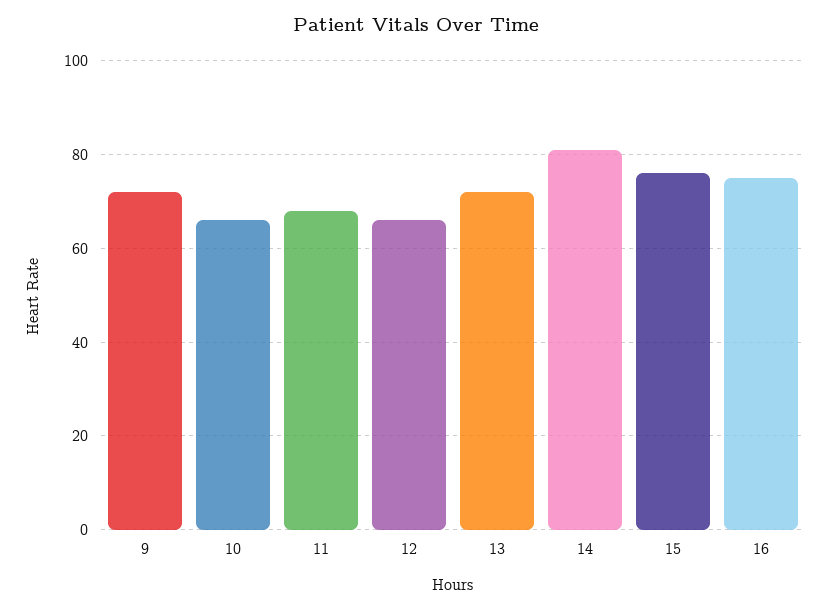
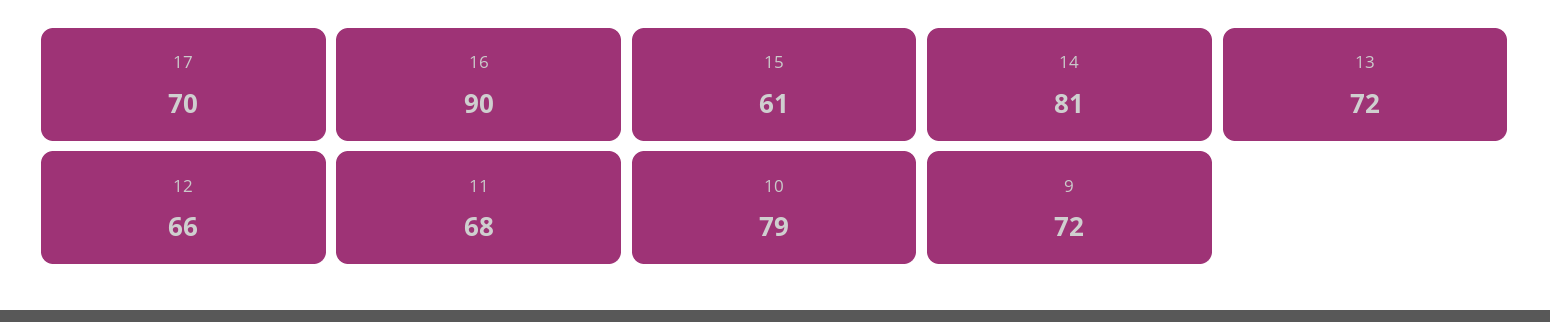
  {
    "9": 72,
-   "10": 65,
+   "10": 79,
    "11": 68,
    "12": 66,
    "13": 72,
    "14": 81,
-   "15": 75,
+   "15": 61,
-   "16": 75
+   "16": 90,
+   "17": 70
  }

